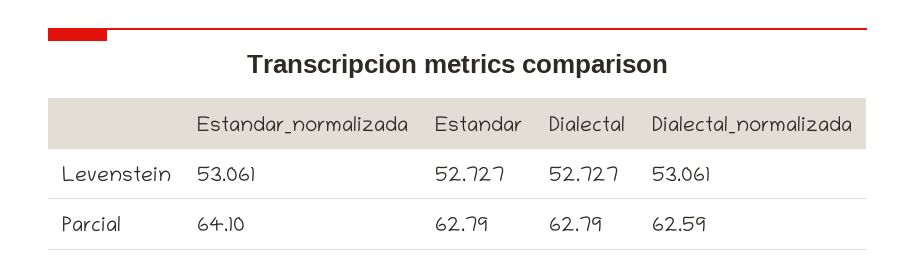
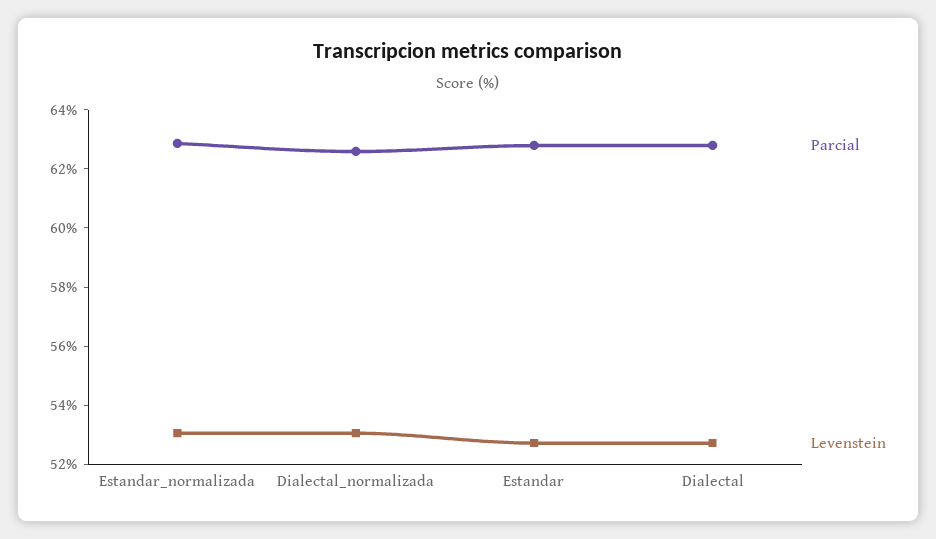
  {
    "Levenstein": {
      "Estandar_normalizada": 53.061,
      "Estandar": 52.727,
      "Dialectal": 52.727,
      "Dialectal_normalizada": 53.061
    },
    "Parcial": {
-     "Estandar_normalizada": 64.1,
+     "Estandar_normalizada": 63,
      "Estandar": 62.79,
      "Dialectal": 62.79,
      "Dialectal_normalizada": 62.59
    }
  }

